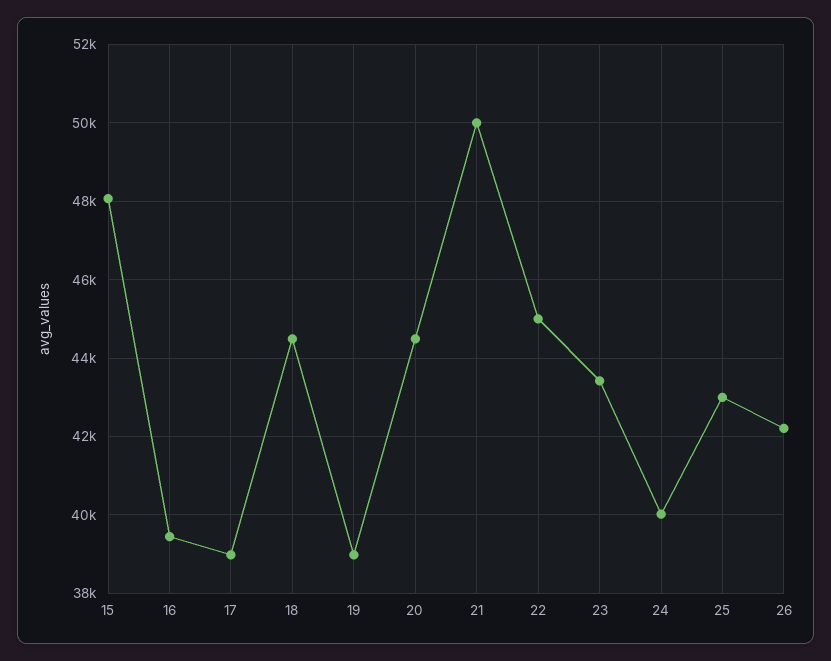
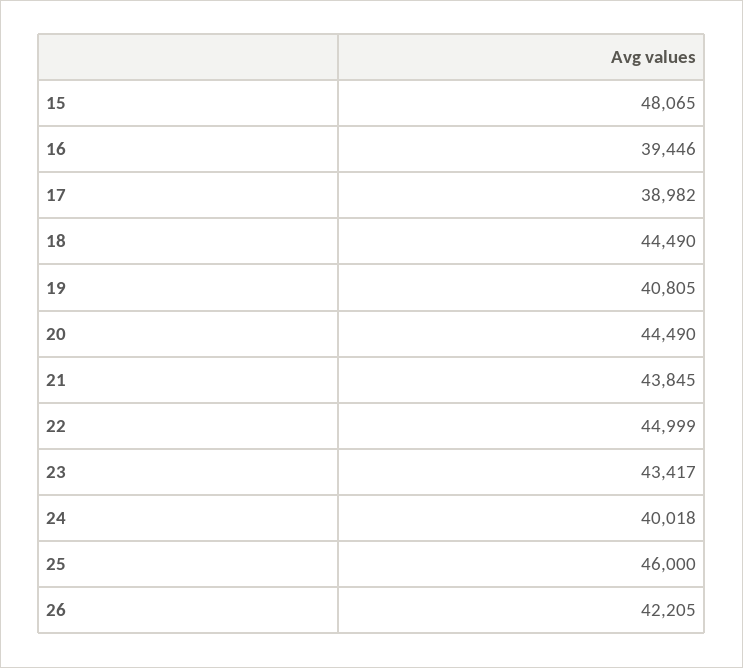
  {
    "15": 48065,
    "16": 39446,
    "17": 38982,
    "18": 44490,
-   "19": 39000,
+   "19": 40805,
    "20": 44490,
-   "21": 50000,
+   "21": 43845,
    "22": 44999,
    "23": 43417,
    "24": 40018,
-   "25": 43000,
+   "25": 46000,
    "26": 42205
  }

